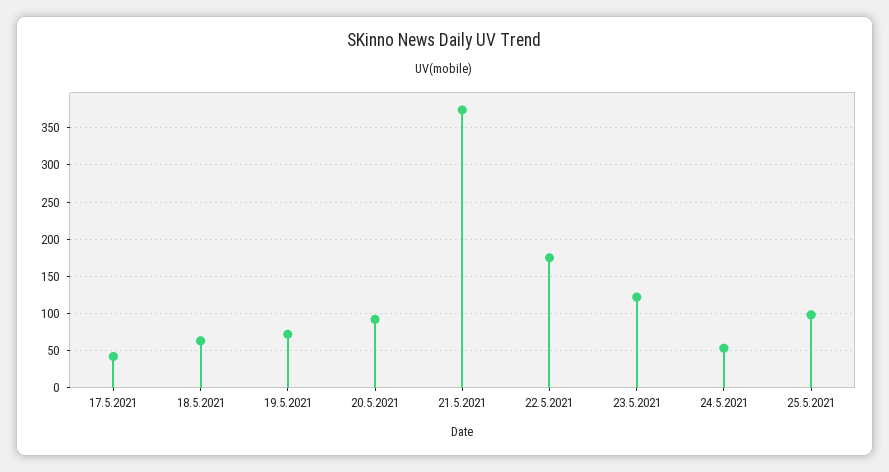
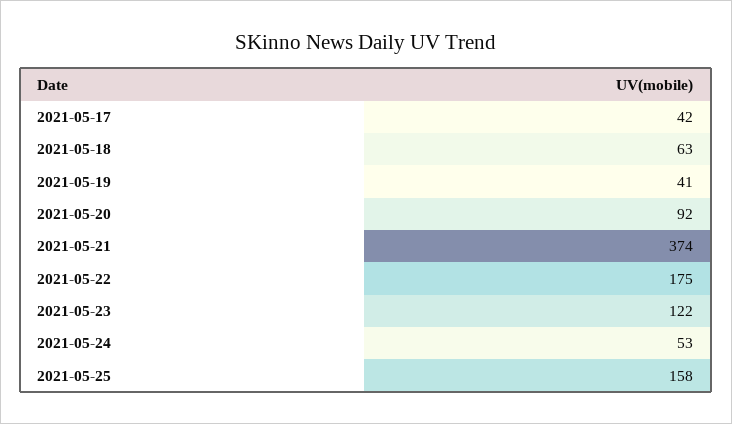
  {
    "17.5.2021": 42,
    "18.5.2021": 63,
-   "19.5.2021": 70,
+   "19.5.2021": 41,
    "20.5.2021": 92,
    "21.5.2021": 374,
    "22.5.2021": 175,
    "23.5.2021": 122,
    "24.5.2021": 53,
-   "25.5.2021": 100
+   "25.5.2021": 158
  }

